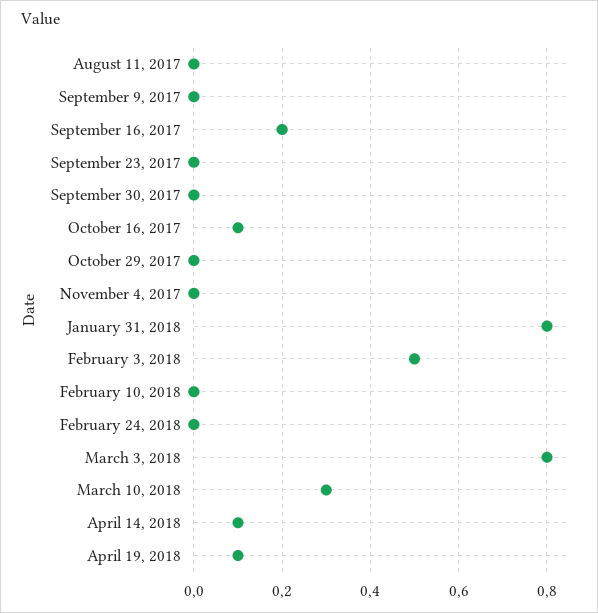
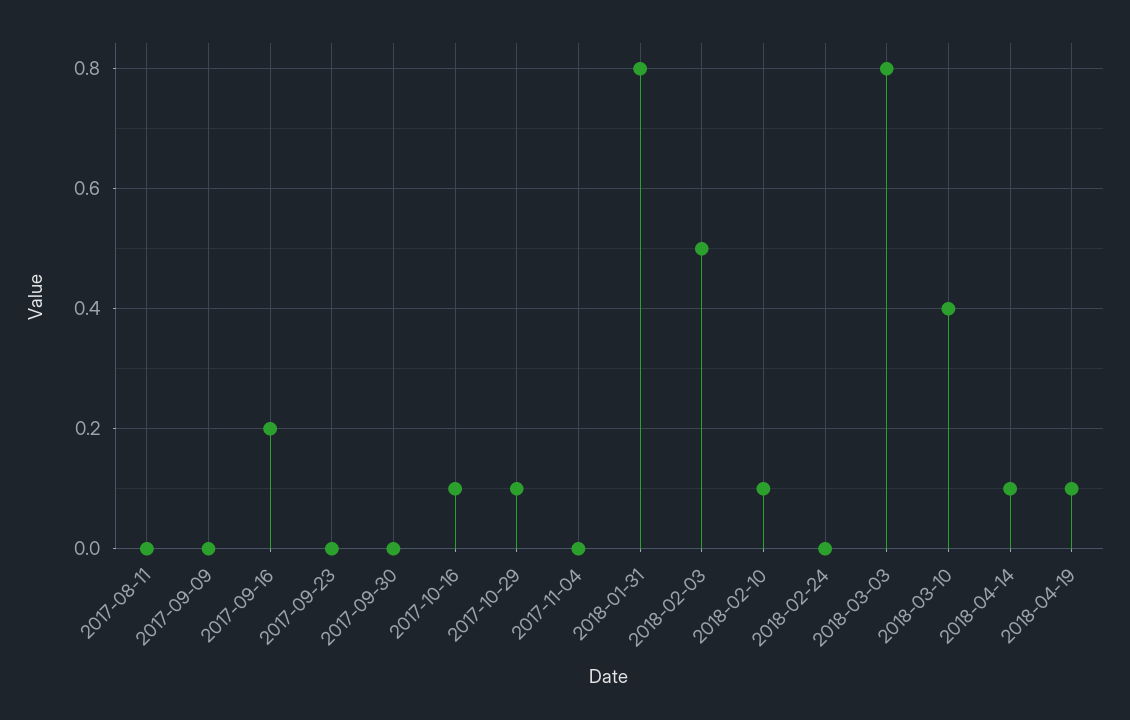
  {
    "August 11, 2017": 0,
    "September 9, 2017": 0,
    "September 16, 2017": 0.2,
    "September 23, 2017": 0,
    "September 30, 2017": 0,
    "October 16, 2017": 0.1,
-   "October 29, 2017": 0,
+   "October 29, 2017": 0.1,
    "November 4, 2017": 0,
    "January 31, 2018": 0.8,
    "February 3, 2018": 0.5,
-   "February 10, 2018": 0,
+   "February 10, 2018": 0.1,
    "February 24, 2018": 0,
    "March 3, 2018": 0.8,
-   "March 10, 2018": 0.3,
+   "March 10, 2018": 0.4,
    "April 14, 2018": 0.1,
    "April 19, 2018": 0.1
  }

